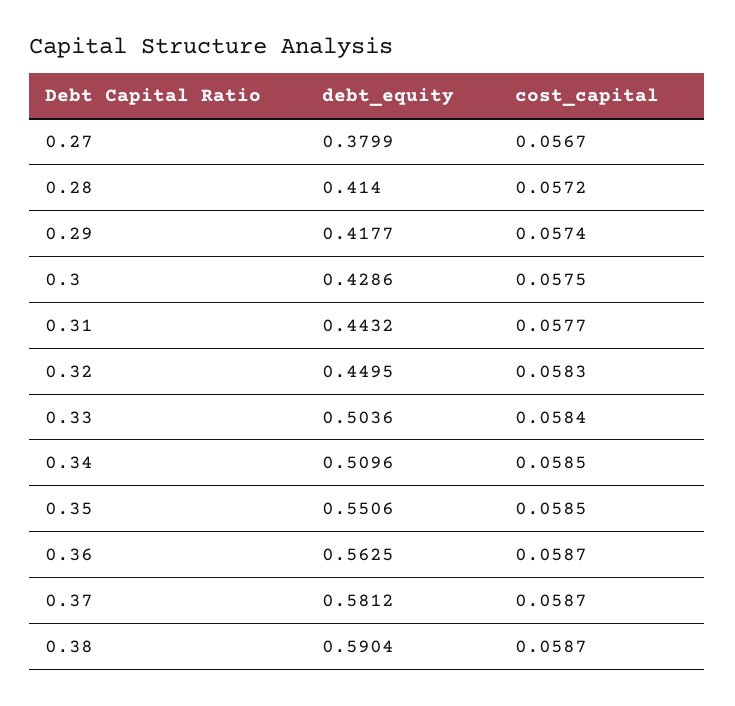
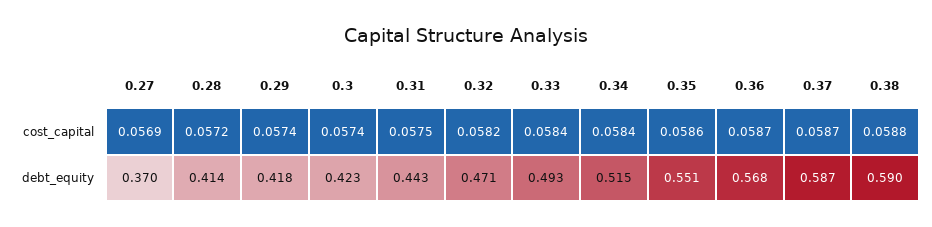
  {
    "debt_equity": {
-     "0.27": 0.3799,
+     "0.27": 0.37,
      "0.28": 0.414,
      "0.29": 0.4177,
-     "0.3": 0.4286,
+     "0.3": 0.423,
      "0.31": 0.4432,
-     "0.32": 0.4495,
+     "0.32": 0.471,
-     "0.33": 0.5036,
+     "0.33": 0.493,
-     "0.34": 0.5096,
+     "0.34": 0.515,
      "0.35": 0.5506,
-     "0.36": 0.5625,
+     "0.36": 0.568,
-     "0.37": 0.5812,
+     "0.37": 0.587,
      "0.38": 0.5904
    },
    "cost_capital": {
-     "0.27": 0.0567,
+     "0.27": 0.0569,
      "0.28": 0.0572,
      "0.29": 0.0574,
-     "0.3": 0.0575,
+     "0.3": 0.0574,
-     "0.31": 0.0577,
+     "0.31": 0.0575,
-     "0.32": 0.0583,
+     "0.32": 0.0582,
      "0.33": 0.0584,
-     "0.34": 0.0585,
+     "0.34": 0.0584,
-     "0.35": 0.0585,
+     "0.35": 0.0586,
      "0.36": 0.0587,
      "0.37": 0.0587,
-     "0.38": 0.0587
+     "0.38": 0.0588
    }
  }

